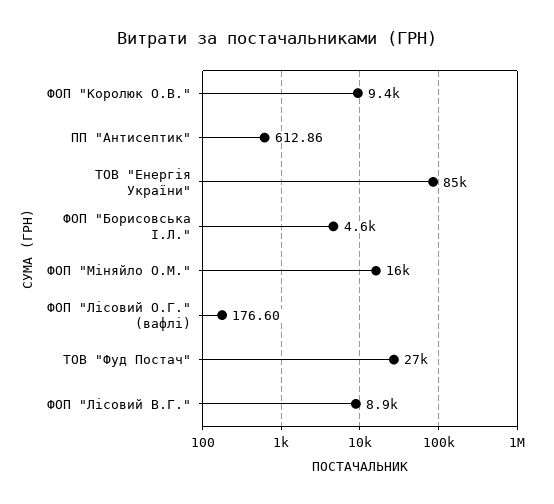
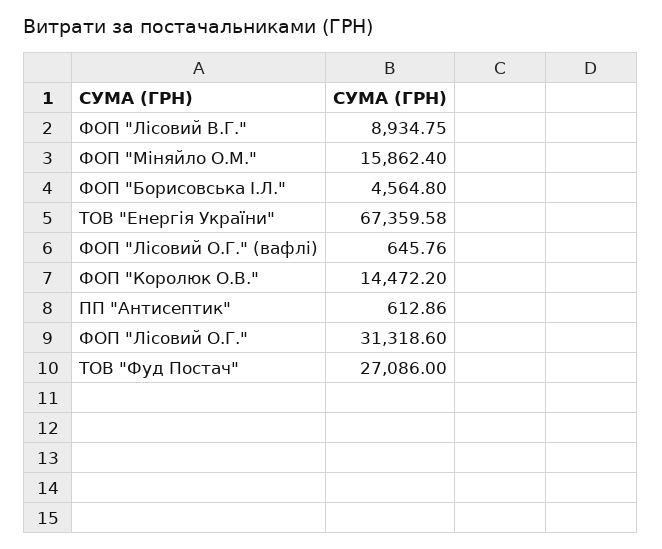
  {
-   "ФОП \"Королюк О.В.\"": 9400,
+   "ФОП \"Королюк О.В.\"": 14472.2,
    "ПП \"Антисептик\"": 612.86,
-   "ТОВ \"Енергія України\"": 85000,
+   "ТОВ \"Енергія України\"": 67359.58,
    "ФОП \"Борисовська І.Л.\"": 4564.8,
    "ФОП \"Міняйло О.М.\"": 15862.4,
-   "ФОП \"Лісовий О.Г.\" (вафлі)": 176.6,
+   "ФОП \"Лісовий О.Г.\" (вафлі)": 645.76,
    "ТОВ \"Фуд Постач\"": 27086,
-   "ФОП \"Лісовий В.Г.\"": 8934.75
+   "ФОП \"Лісовий В.Г.\"": 8934.75,
+   "ФОП \"Лісовий О.Г.\"": 31318.6
  }

